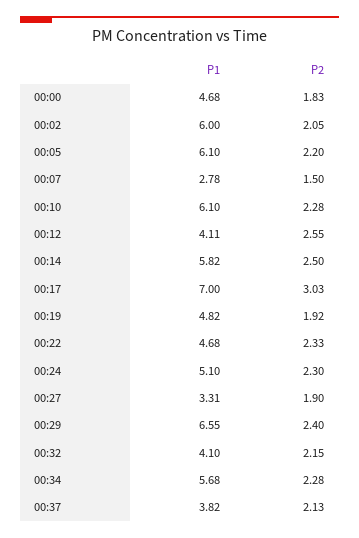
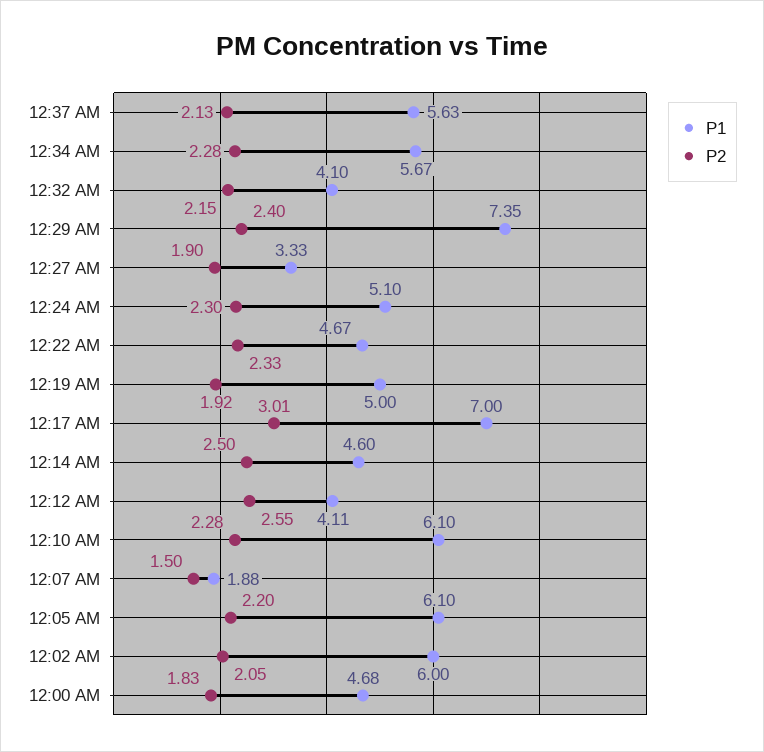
  {
    "P1": {
      "00:00": 4.68,
      "00:02": 6,
      "00:05": 6.1,
-     "00:07": 2.78,
+     "00:07": 1.88,
      "00:10": 6.1,
      "00:12": 4.11,
-     "00:14": 5.82,
+     "00:14": 4.6,
      "00:17": 7,
-     "00:19": 4.82,
+     "00:19": 5,
-     "00:22": 4.68,
+     "00:22": 4.67,
      "00:24": 5.1,
-     "00:27": 3.31,
+     "00:27": 3.33,
-     "00:29": 6.55,
+     "00:29": 7.35,
      "00:32": 4.1,
-     "00:34": 5.68,
+     "00:34": 5.67,
-     "00:37": 3.82
+     "00:37": 5.63
    },
    "P2": {
      "00:00": 1.83,
      "00:02": 2.05,
      "00:05": 2.2,
      "00:07": 1.5,
      "00:10": 2.28,
      "00:12": 2.55,
      "00:14": 2.5,
-     "00:17": 3.03,
+     "00:17": 3.01,
      "00:19": 1.92,
      "00:22": 2.33,
      "00:24": 2.3,
      "00:27": 1.9,
      "00:29": 2.4,
      "00:32": 2.15,
      "00:34": 2.28,
      "00:37": 2.13
    }
  }

